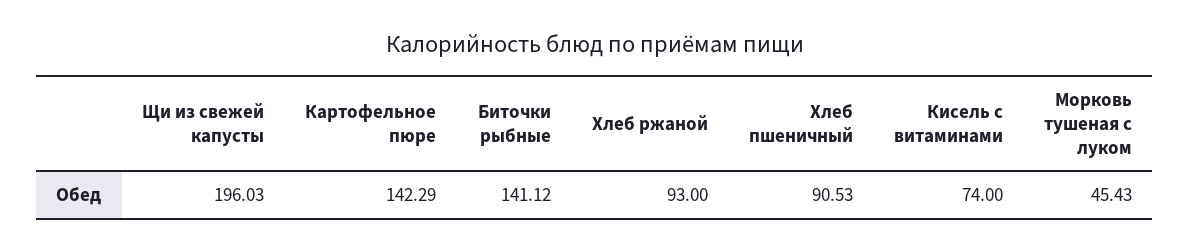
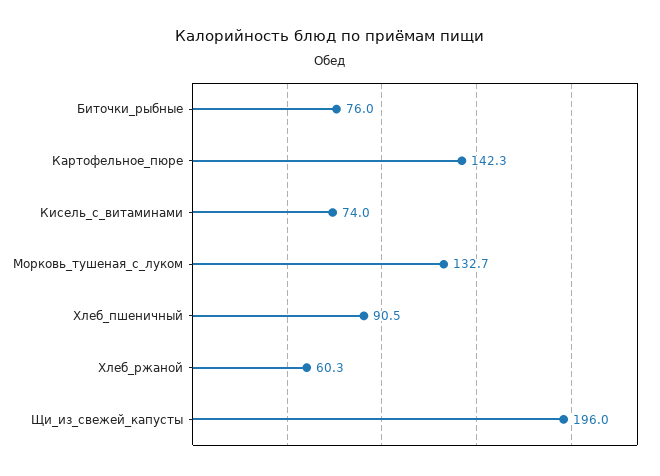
  {
    "Щи из свежей капусты": 196.03,
    "Картофельное пюре": 142.29,
-   "Биточки рыбные": 141.12,
+   "Биточки рыбные": 76,
-   "Хлеб ржаной": 93,
+   "Хлеб ржаной": 60.3,
    "Хлеб пшеничный": 90.53,
    "Кисель с витаминами": 74,
-   "Морковь тушеная с луком": 45.43
+   "Морковь тушеная с луком": 132.7
  }

